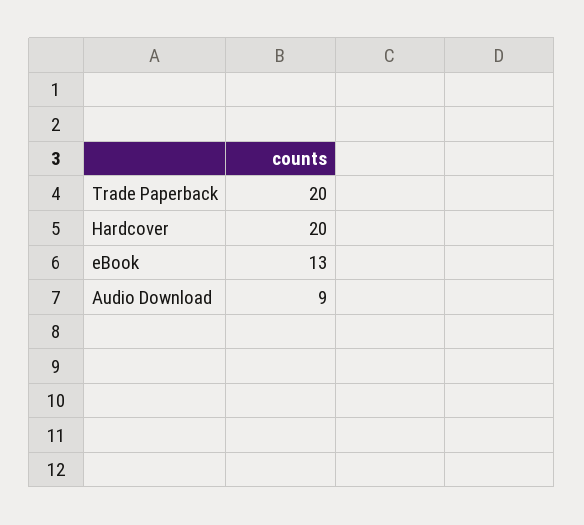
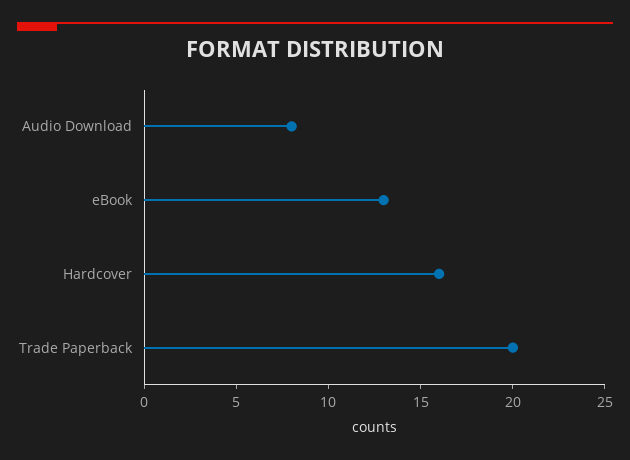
  {
    "Trade Paperback": 20,
-   "Hardcover": 20,
+   "Hardcover": 16,
    "eBook": 13,
-   "Audio Download": 9
+   "Audio Download": 8
  }

